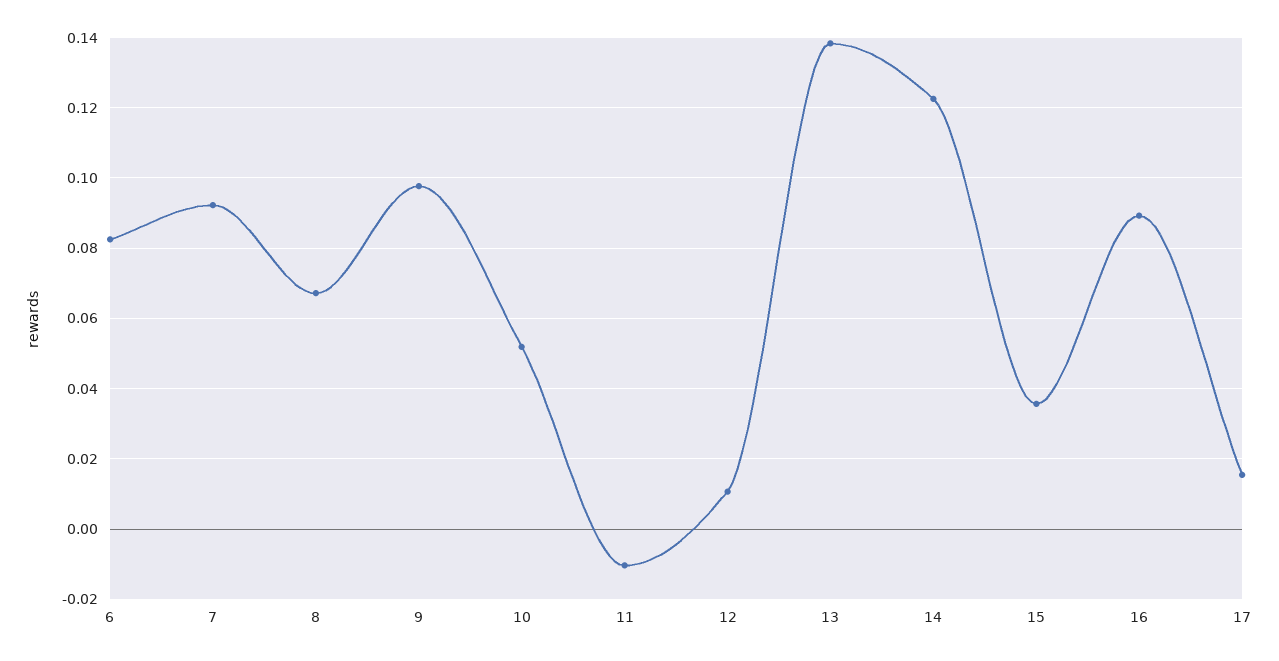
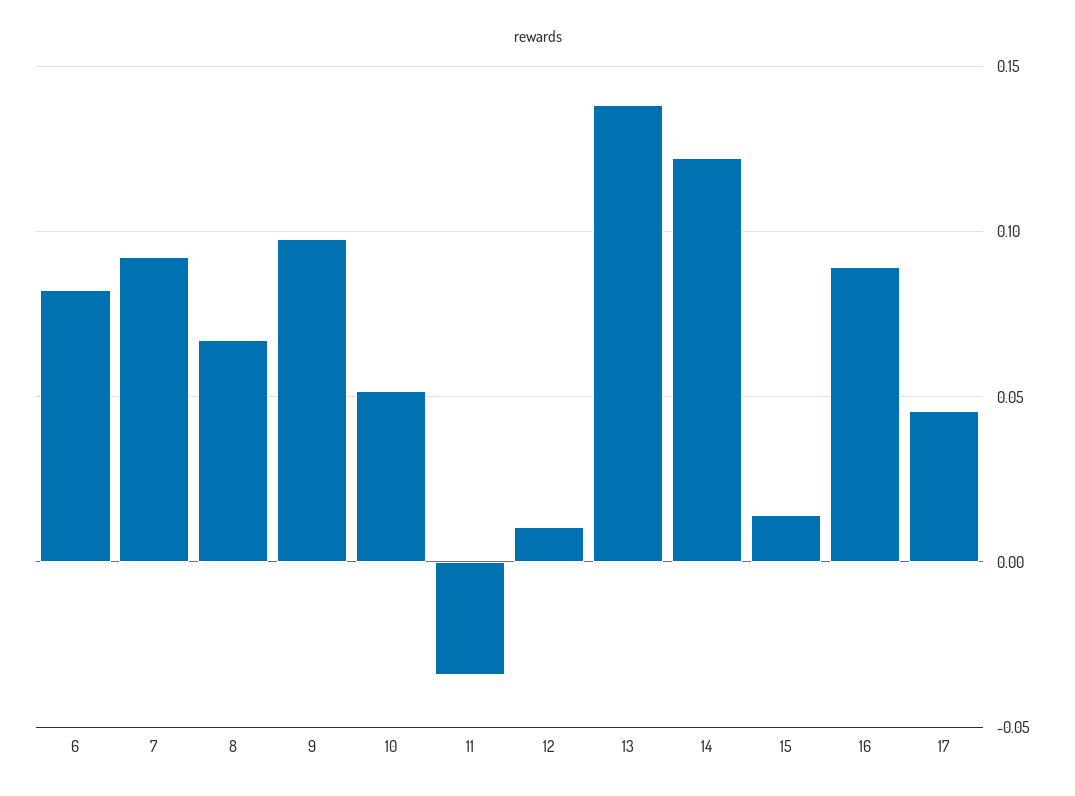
  {
    "6": 0.082,
    "7": 0.092,
    "8": 0.068,
    "9": 0.098,
    "10": 0.052,
-   "11": -0.01,
+   "11": -0.035,
    "12": 0.01,
    "13": 0.138,
    "14": 0.122,
-   "15": 0.036,
+   "15": 0.015,
    "16": 0.09,
-   "17": 0.016
+   "17": 0.045
  }

